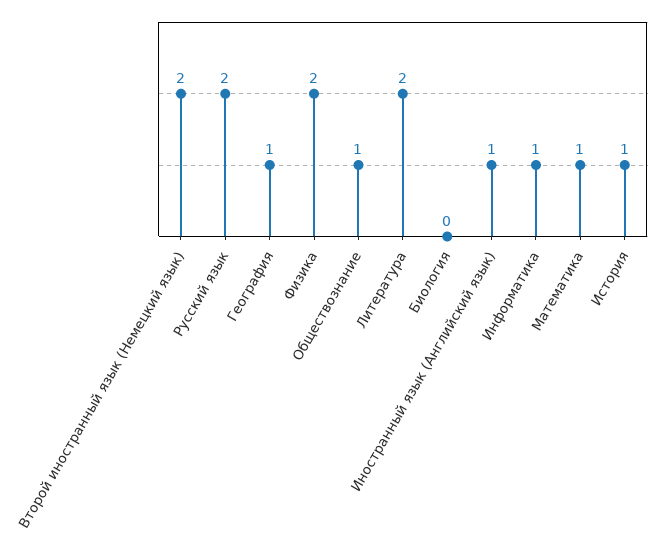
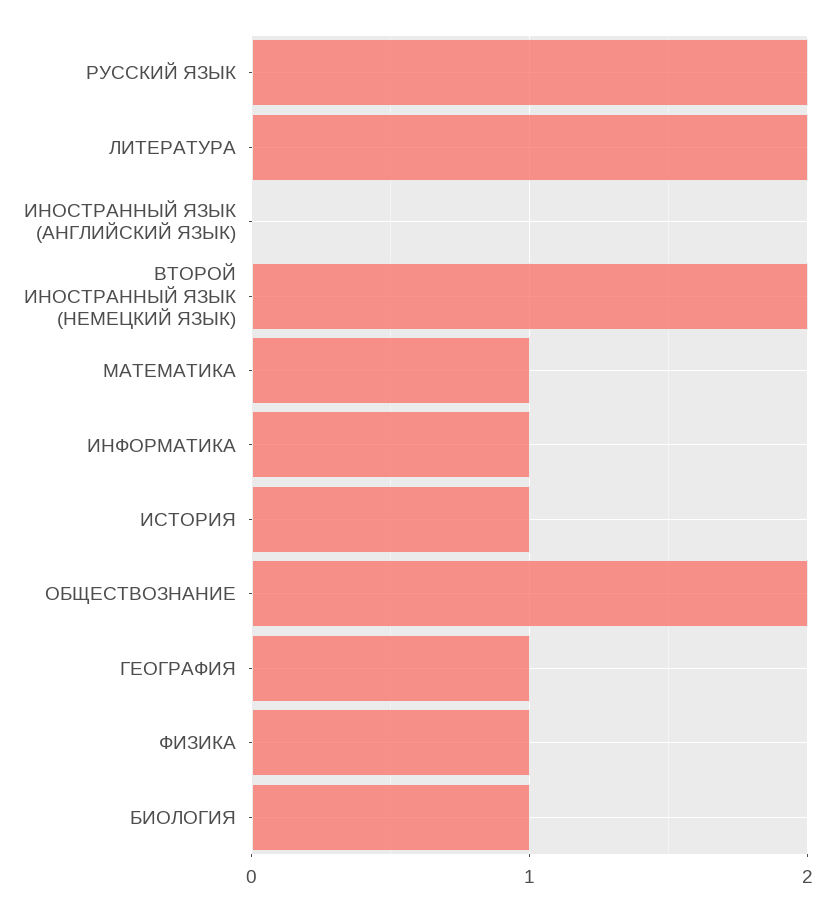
  {
    "Второй иностранный язык (Немецкий язык)": 2,
    "Русский язык": 2,
    "География": 1,
-   "Физика": 2,
+   "Физика": 1,
-   "Обществознание": 1,
+   "Обществознание": 2,
    "Литература": 2,
-   "Биология": 0,
+   "Биология": 1,
-   "Иностранный язык (Английский язык)": 1,
+   "Иностранный язык (Английский язык)": 0,
    "Информатика": 1,
    "Математика": 1,
    "История": 1
  }

